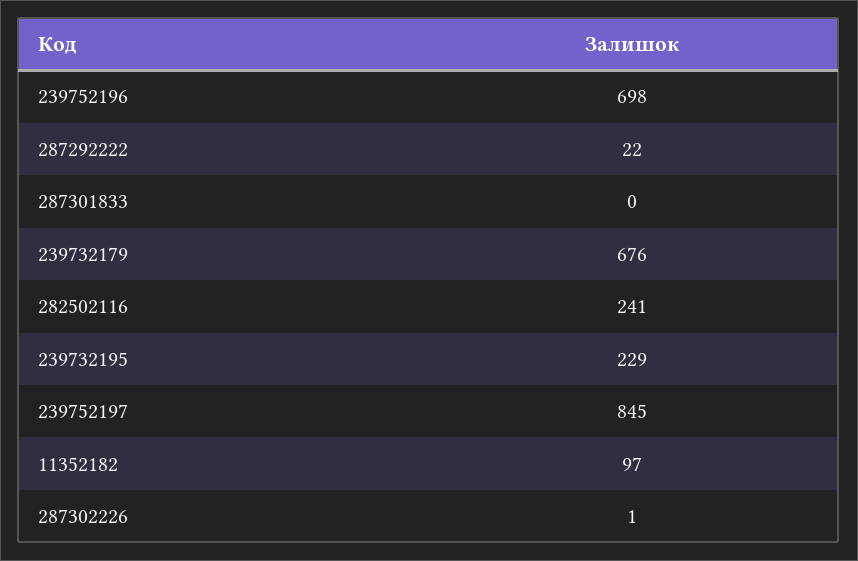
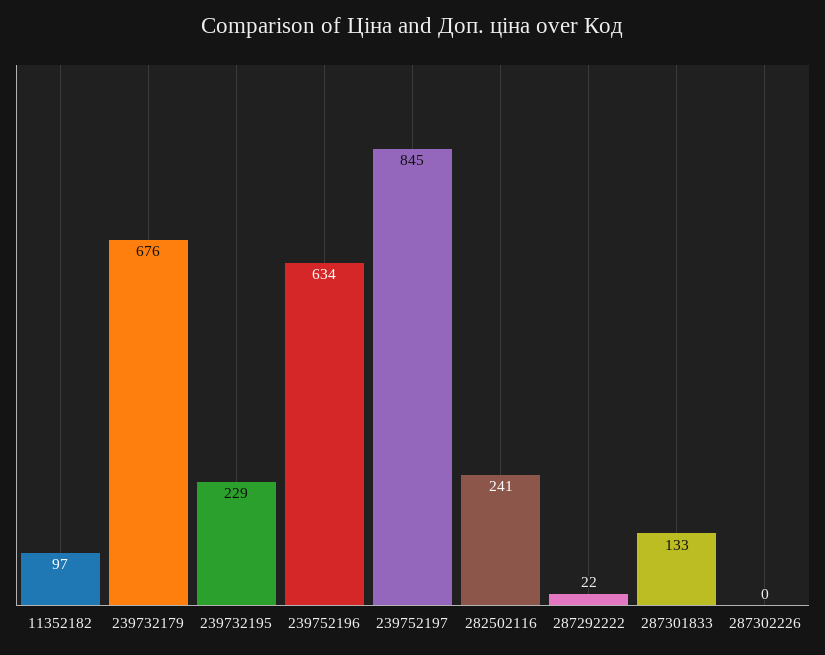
  {
-   "239752196": 698,
+   "239752196": 634,
    "287292222": 22,
-   "287301833": 0,
+   "287301833": 133,
    "239732179": 676,
    "282502116": 241,
    "239732195": 229,
    "239752197": 845,
    "11352182": 97,
-   "287302226": 1
+   "287302226": 0
  }

